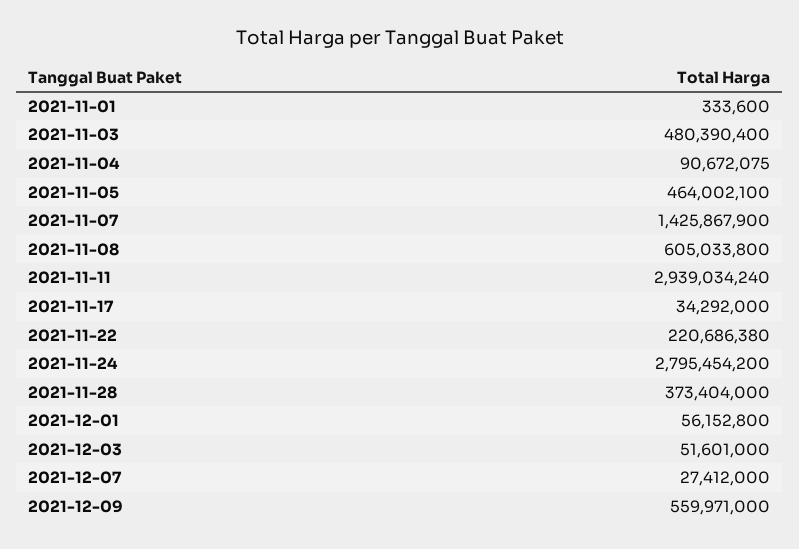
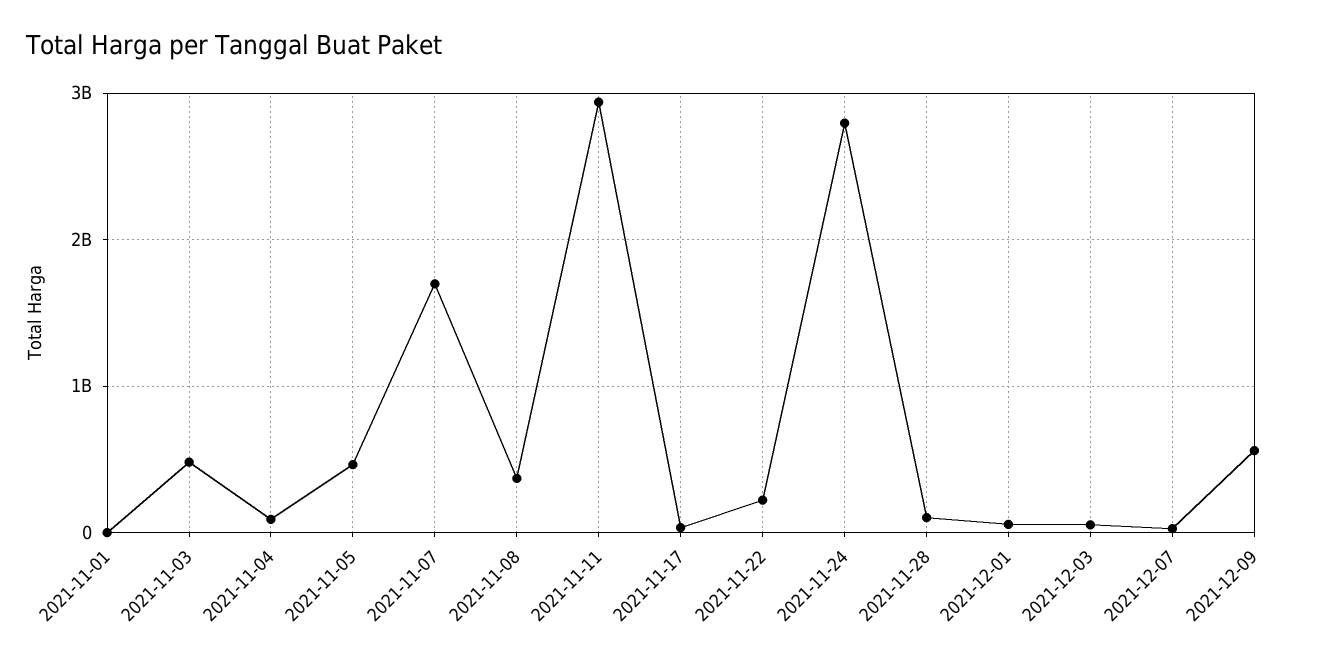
  {
    "2021-11-01": 333600,
    "2021-11-03": 480390400,
    "2021-11-04": 90672075,
    "2021-11-05": 464002100,
-   "2021-11-07": 1425867900,
+   "2021-11-07": 1700000000,
-   "2021-11-08": 605033800,
+   "2021-11-08": 400000000,
    "2021-11-11": 2939034240,
    "2021-11-17": 34292000,
    "2021-11-22": 220686380,
    "2021-11-24": 2795454200,
-   "2021-11-28": 373404000,
+   "2021-11-28": 100000000,
    "2021-12-01": 56152800,
    "2021-12-03": 51601000,
    "2021-12-07": 27412000,
    "2021-12-09": 559971000
  }

